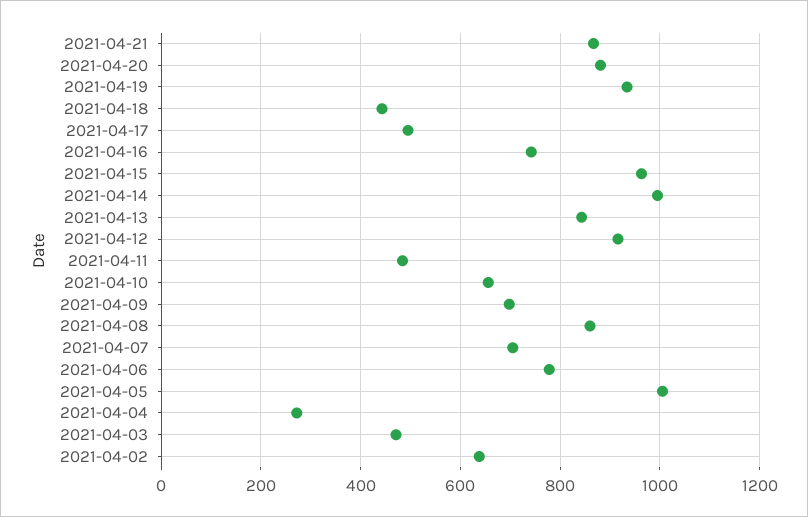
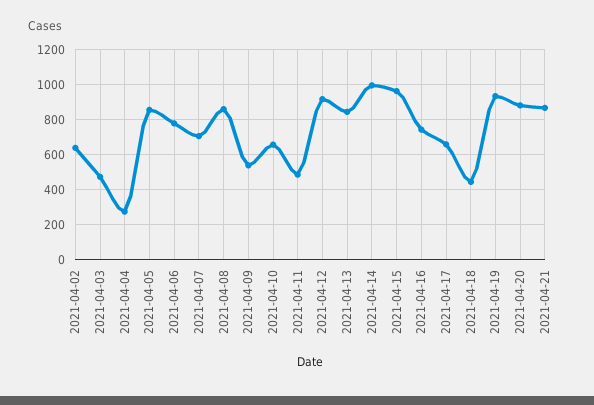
  {
    "2021-04-21": 860,
    "2021-04-20": 880,
    "2021-04-19": 940,
    "2021-04-18": 440,
-   "2021-04-17": 500,
+   "2021-04-17": 650,
    "2021-04-16": 740,
    "2021-04-15": 960,
    "2021-04-14": 1000,
    "2021-04-13": 840,
    "2021-04-12": 920,
    "2021-04-11": 480,
    "2021-04-10": 660,
-   "2021-04-09": 700,
+   "2021-04-09": 550,
    "2021-04-08": 860,
    "2021-04-07": 700,
    "2021-04-06": 780,
-   "2021-04-05": 1000,
+   "2021-04-05": 850,
    "2021-04-04": 280,
    "2021-04-03": 480,
    "2021-04-02": 640
  }

